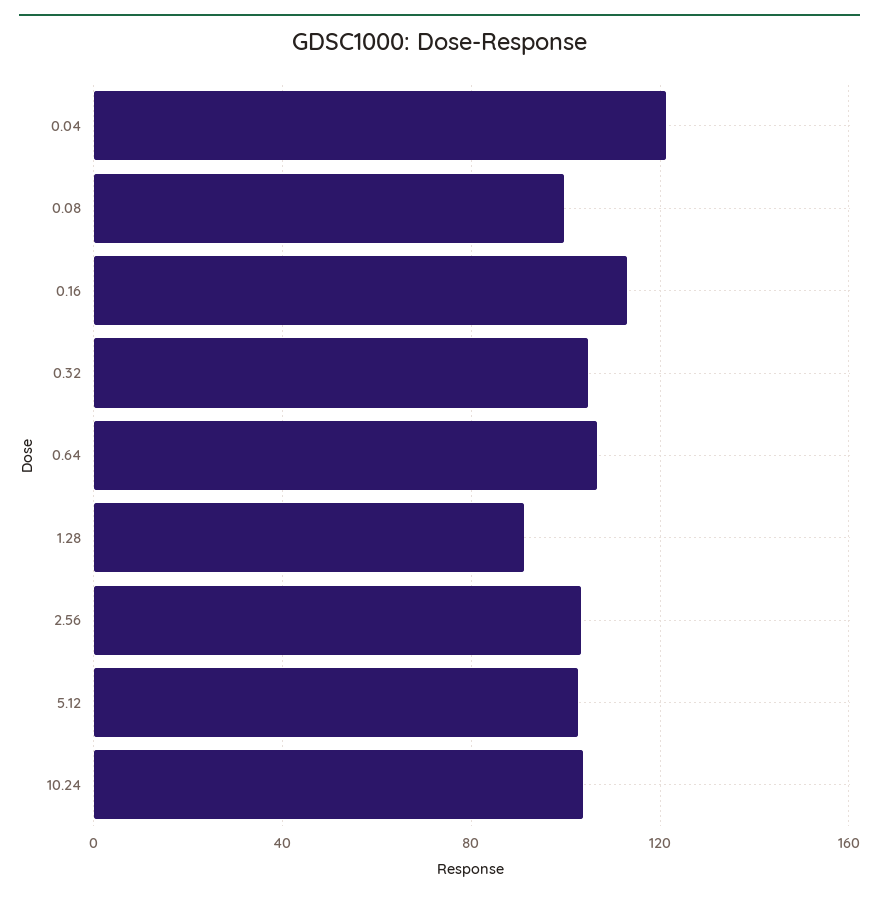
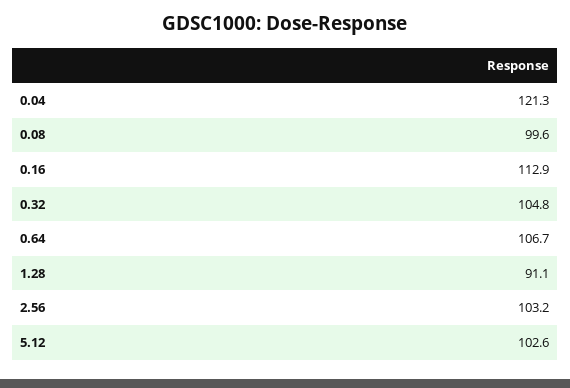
  {
    "0.04": 121.3,
    "0.08": 99.6,
    "0.16": 112.9,
    "0.32": 104.8,
    "0.64": 106.7,
    "1.28": 91.1,
    "2.56": 103.2,
-   "5.12": 102.6,
+   "5.12": 102.6
-   "10.24": 105
  }

